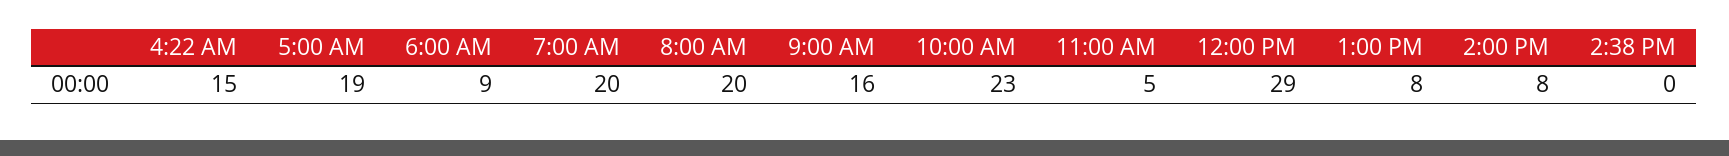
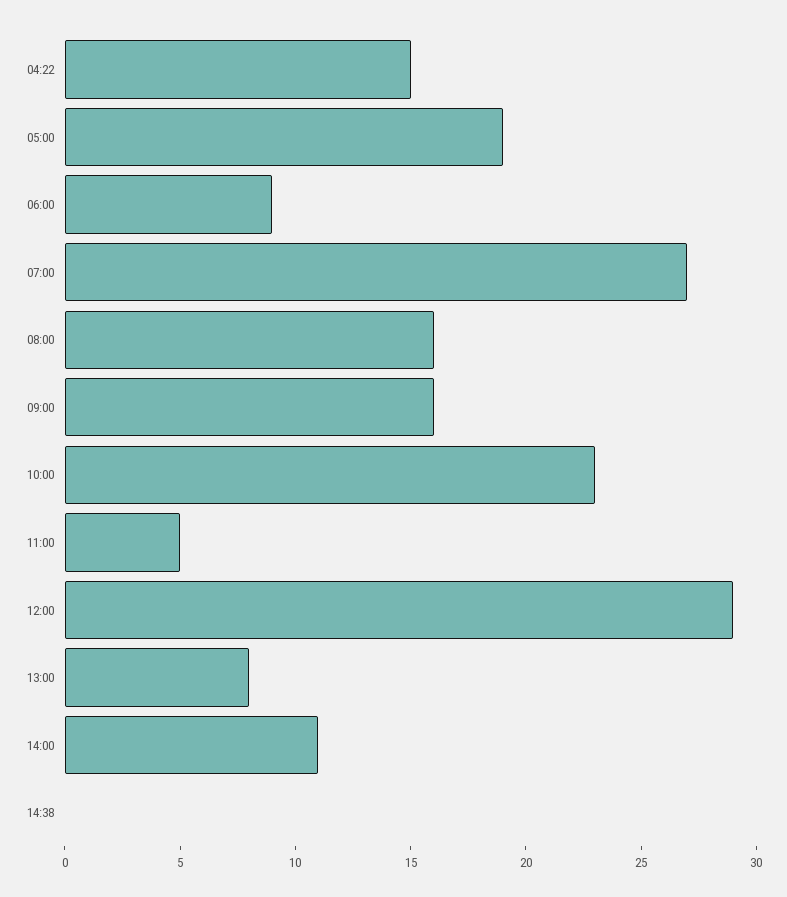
  {
    "4:22 AM": 15,
    "5:00 AM": 19,
    "6:00 AM": 9,
-   "7:00 AM": 20,
+   "7:00 AM": 27,
-   "8:00 AM": 20,
+   "8:00 AM": 16,
    "9:00 AM": 16,
    "10:00 AM": 23,
    "11:00 AM": 5,
    "12:00 PM": 29,
    "1:00 PM": 8,
-   "2:00 PM": 8,
+   "2:00 PM": 11,
    "2:38 PM": 0
  }

